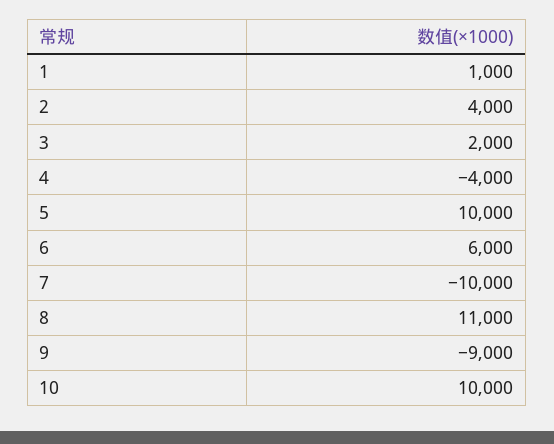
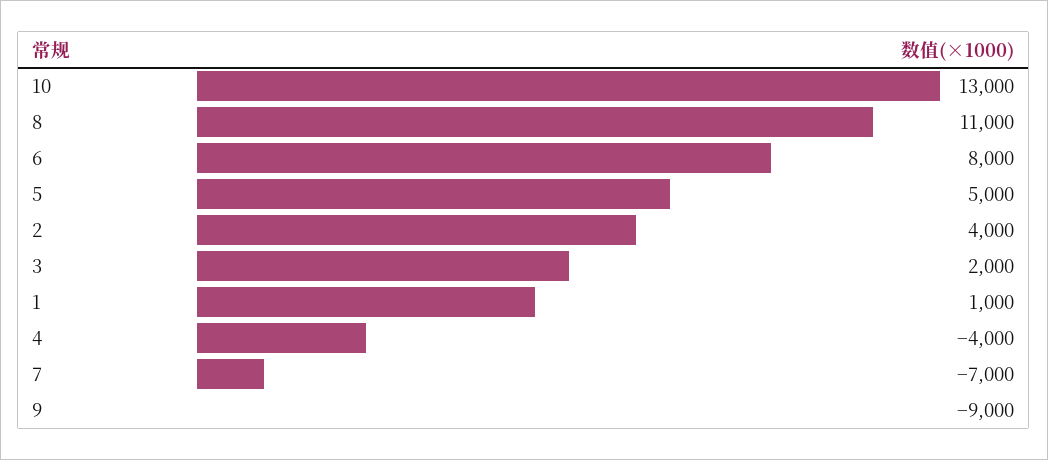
  {
    "1": 1000,
    "2": 4000,
    "3": 2000,
    "4": -4000,
-   "5": 10000,
+   "5": 5000,
-   "6": 6000,
+   "6": 8000,
-   "7": -10000,
+   "7": -7000,
    "8": 11000,
    "9": -9000,
-   "10": 10000
+   "10": 13000
  }

